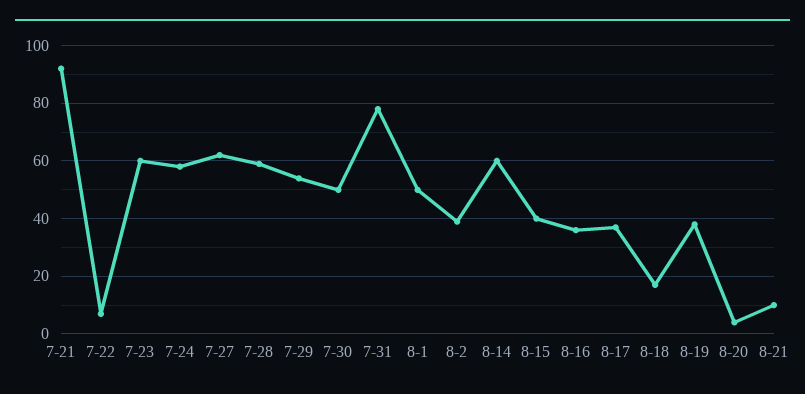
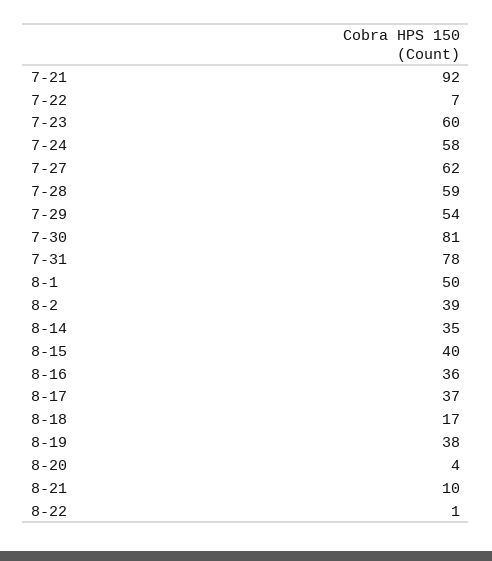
  {
    "7-21": 92,
    "7-22": 7,
    "7-23": 60,
    "7-24": 58,
    "7-27": 62,
    "7-28": 59,
    "7-29": 54,
-   "7-30": 50,
+   "7-30": 81,
    "7-31": 78,
    "8-1": 50,
    "8-2": 39,
-   "8-14": 60,
+   "8-14": 35,
    "8-15": 40,
    "8-16": 36,
    "8-17": 37,
    "8-18": 17,
    "8-19": 38,
    "8-20": 4,
-   "8-21": 10
+   "8-21": 10,
+   "8-22": 1
  }

